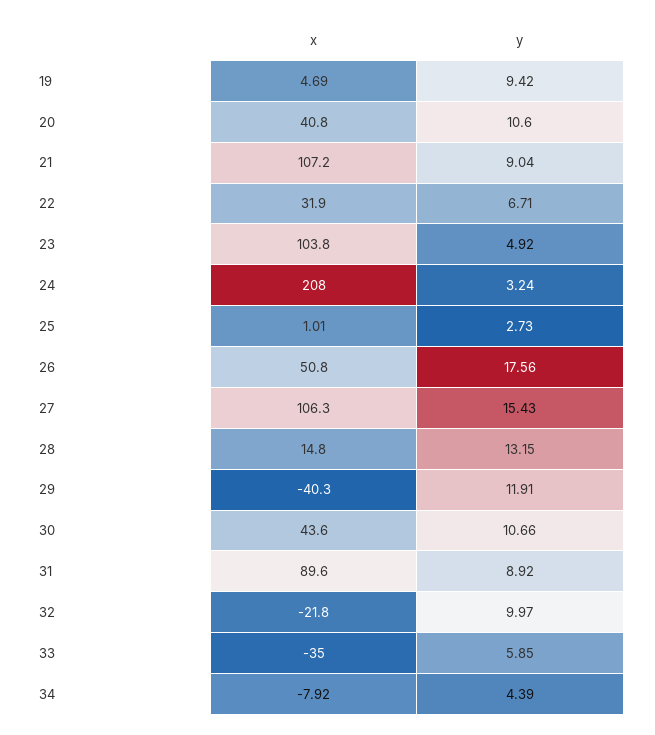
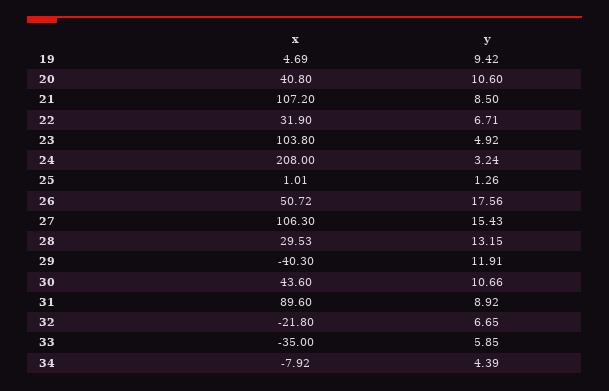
  {
    "x": {
      "19": 4.69,
      "20": 40.8,
      "21": 107.2,
      "22": 31.9,
      "23": 103.8,
      "24": 208,
      "25": 1.01,
-     "26": 50.8,
+     "26": 50.72,
      "27": 106.3,
-     "28": 14.8,
+     "28": 29.53,
      "29": -40.3,
      "30": 43.6,
      "31": 89.6,
      "32": -21.8,
      "33": -35,
      "34": -7.92
    },
    "y": {
      "19": 9.42,
      "20": 10.6,
-     "21": 9.04,
+     "21": 8.5,
      "22": 6.71,
      "23": 4.92,
      "24": 3.24,
-     "25": 2.73,
+     "25": 1.26,
      "26": 17.56,
      "27": 15.43,
      "28": 13.15,
      "29": 11.91,
      "30": 10.66,
      "31": 8.92,
-     "32": 9.97,
+     "32": 6.65,
      "33": 5.85,
      "34": 4.39
    }
  }

